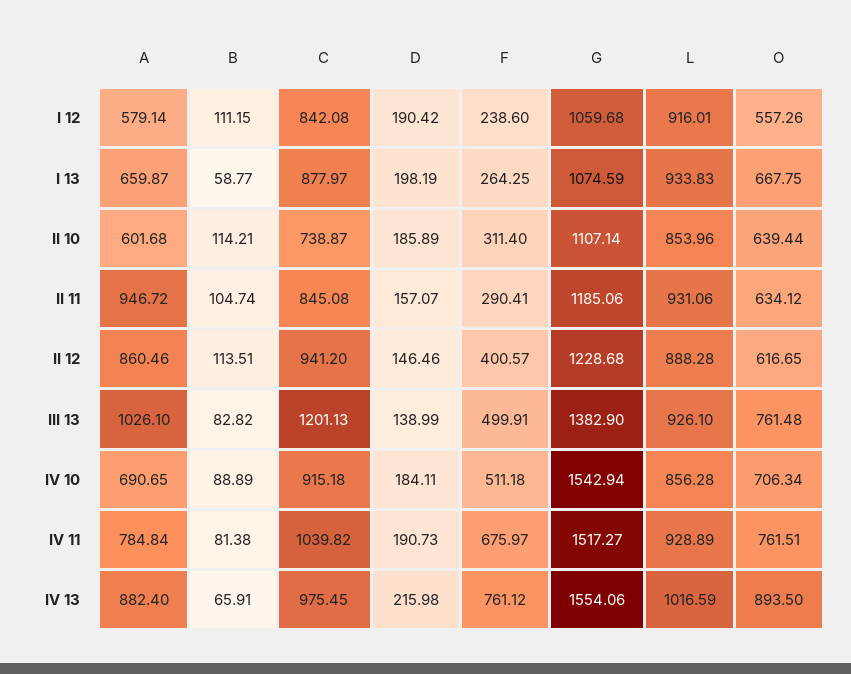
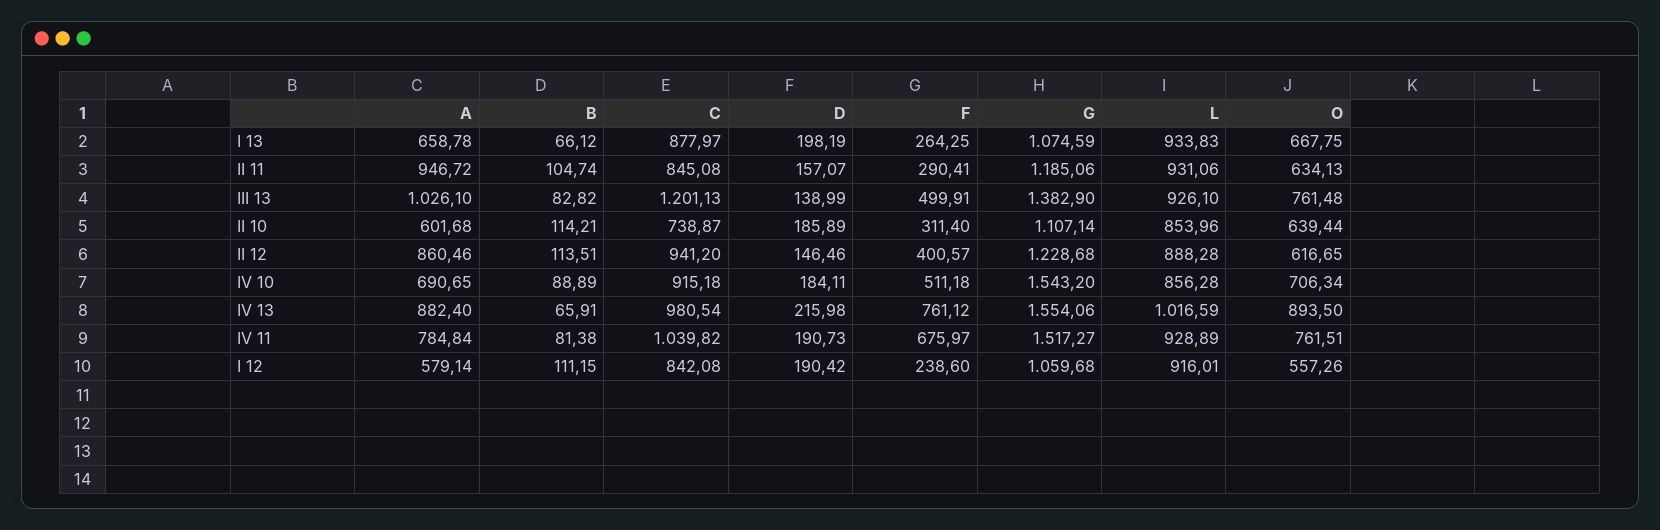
  {
    "A": {
      "I 12": 579.14,
-     "I 13": 659.87,
+     "I 13": 658.78,
      "II 10": 601.68,
      "II 11": 946.72,
      "II 12": 860.46,
      "III 13": 1026.1,
      "IV 10": 690.65,
      "IV 11": 784.84,
      "IV 13": 882.4
    },
    "B": {
      "I 12": 111.15,
-     "I 13": 58.77,
+     "I 13": 66.12,
      "II 10": 114.21,
      "II 11": 104.74,
      "II 12": 113.51,
      "III 13": 82.82,
      "IV 10": 88.89,
      "IV 11": 81.38,
      "IV 13": 65.91
    },
    "C": {
      "I 12": 842.08,
      "I 13": 877.97,
      "II 10": 738.87,
      "II 11": 845.08,
      "II 12": 941.2,
      "III 13": 1201.13,
      "IV 10": 915.18,
      "IV 11": 1039.82,
-     "IV 13": 975.45
+     "IV 13": 980.54
    },
    "D": {
      "I 12": 190.42,
      "I 13": 198.19,
      "II 10": 185.89,
      "II 11": 157.07,
      "II 12": 146.46,
      "III 13": 138.99,
      "IV 10": 184.11,
      "IV 11": 190.73,
      "IV 13": 215.98
    },
    "F": {
      "I 12": 238.6,
      "I 13": 264.25,
      "II 10": 311.4,
      "II 11": 290.41,
      "II 12": 400.57,
      "III 13": 499.91,
      "IV 10": 511.18,
      "IV 11": 675.97,
      "IV 13": 761.12
    },
    "G": {
      "I 12": 1059.68,
      "I 13": 1074.59,
      "II 10": 1107.14,
      "II 11": 1185.06,
      "II 12": 1228.68,
      "III 13": 1382.9,
-     "IV 10": 1542.94,
+     "IV 10": 1543.2,
      "IV 11": 1517.27,
      "IV 13": 1554.06
    },
    "L": {
      "I 12": 916.01,
      "I 13": 933.83,
      "II 10": 853.96,
      "II 11": 931.06,
      "II 12": 888.28,
      "III 13": 926.1,
      "IV 10": 856.28,
      "IV 11": 928.89,
      "IV 13": 1016.59
    },
    "O": {
      "I 12": 557.26,
      "I 13": 667.75,
      "II 10": 639.44,
-     "II 11": 634.12,
+     "II 11": 634.13,
      "II 12": 616.65,
      "III 13": 761.48,
      "IV 10": 706.34,
      "IV 11": 761.51,
      "IV 13": 893.5
    }
  }

